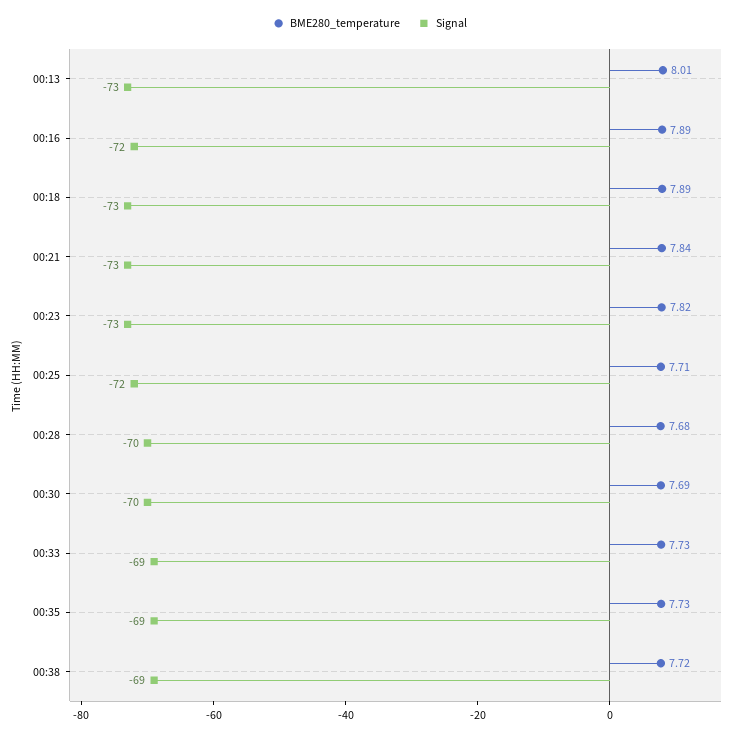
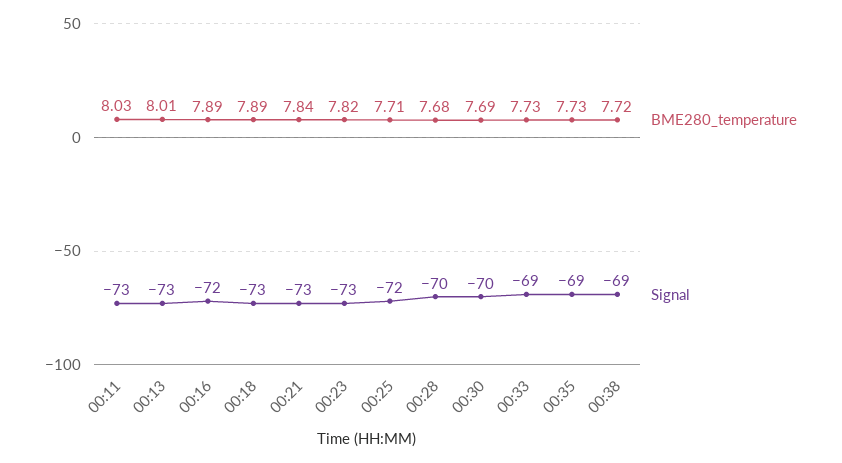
  {
    "BME280_temperature": {
      "00:13": 8.01,
      "00:16": 7.89,
      "00:18": 7.89,
      "00:21": 7.84,
      "00:23": 7.82,
      "00:25": 7.71,
      "00:28": 7.68,
      "00:30": 7.69,
      "00:33": 7.73,
      "00:35": 7.73,
-     "00:38": 7.72
+     "00:38": 7.72,
+     "00:11": 8.03
    },
    "Signal": {
      "00:13": -73,
      "00:16": -72,
      "00:18": -73,
      "00:21": -73,
      "00:23": -73,
      "00:25": -72,
      "00:28": -70,
      "00:30": -70,
      "00:33": -69,
      "00:35": -69,
-     "00:38": -69
+     "00:38": -69,
+     "00:11": -73
    }
  }

